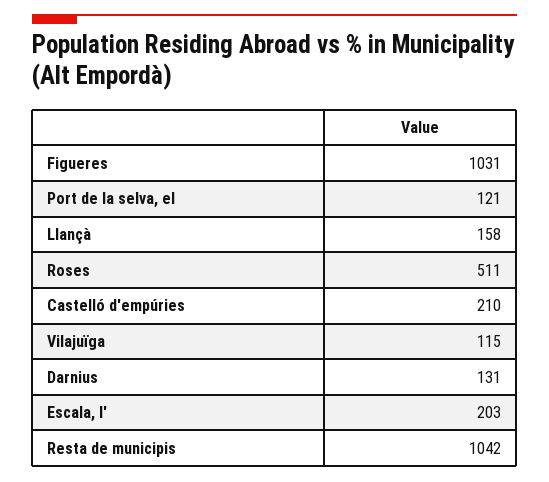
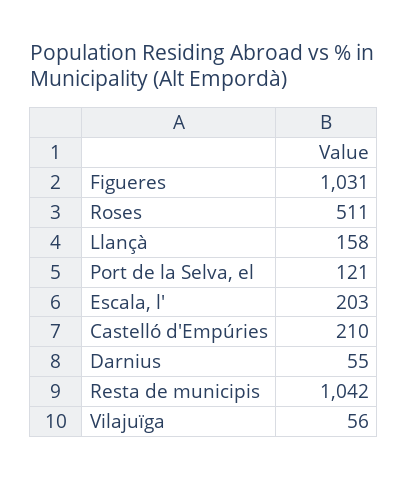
  {
    "Figueres": 1031,
    "Port de la selva, el": 121,
    "Llançà": 158,
    "Roses": 511,
    "Castelló d'empúries": 210,
-   "Vilajuïga": 115,
+   "Vilajuïga": 56,
-   "Darnius": 131,
+   "Darnius": 55,
    "Escala, l'": 203,
    "Resta de municipis": 1042
  }

